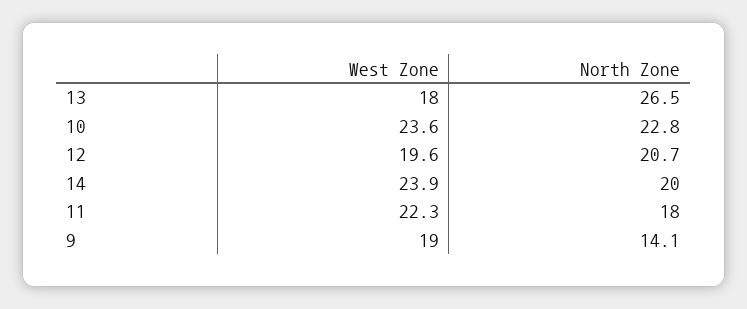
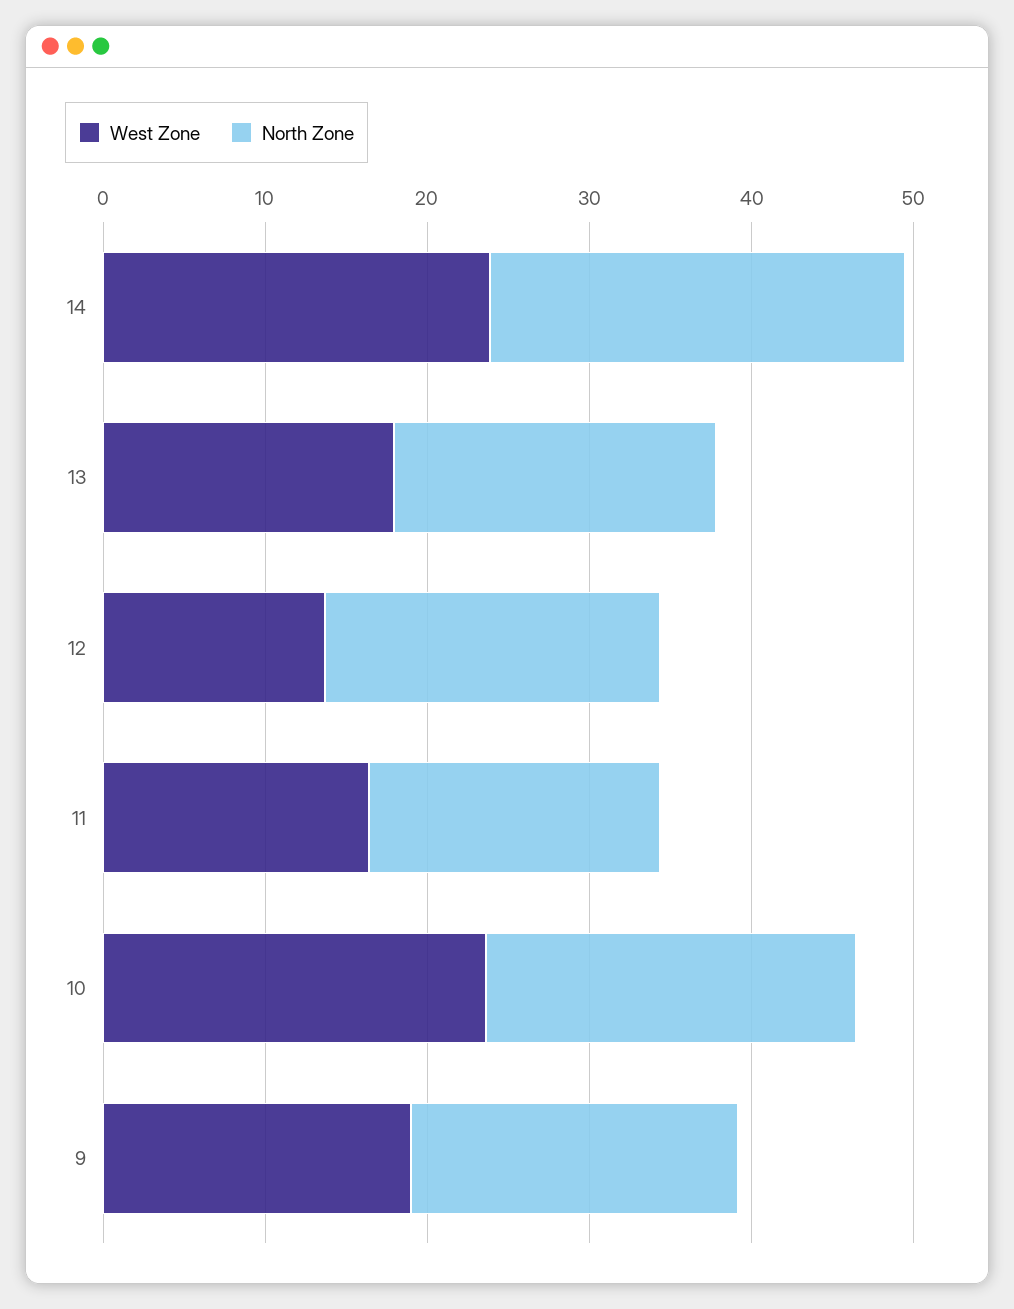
  {
    "West Zone": {
      "13": 18,
      "10": 23.6,
-     "12": 19.6,
+     "12": 14,
      "14": 23.9,
-     "11": 22.3,
+     "11": 16,
      "9": 19
    },
    "North Zone": {
-     "13": 26.5,
+     "13": 20,
      "10": 22.8,
      "12": 20.7,
-     "14": 20,
+     "14": 26,
      "11": 18,
-     "9": 14.1
+     "9": 20
    }
  }

